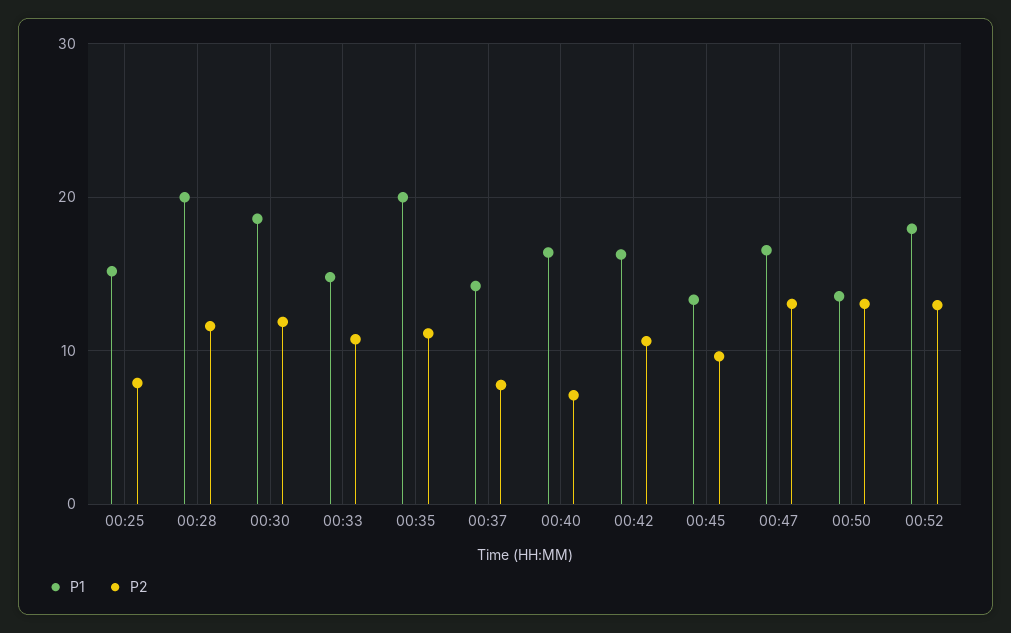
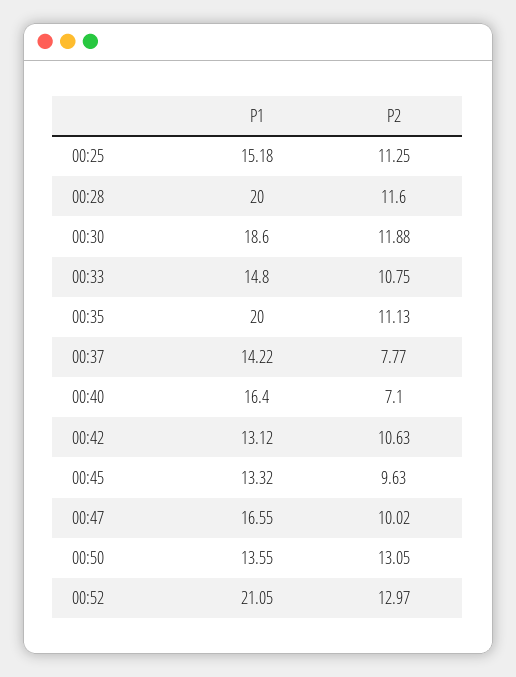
  {
    "P1": {
      "00:25": 15.18,
      "00:28": 20,
      "00:30": 18.6,
      "00:33": 14.8,
      "00:35": 20,
      "00:37": 14.22,
      "00:40": 16.4,
-     "00:42": 16,
+     "00:42": 13.12,
      "00:45": 13.32,
      "00:47": 16.55,
      "00:50": 13.55,
-     "00:52": 18
+     "00:52": 21.05
    },
    "P2": {
-     "00:25": 8,
+     "00:25": 11.25,
      "00:28": 11.6,
      "00:30": 11.88,
      "00:33": 10.75,
      "00:35": 11.13,
      "00:37": 7.77,
      "00:40": 7.1,
      "00:42": 10.63,
      "00:45": 9.63,
-     "00:47": 13,
+     "00:47": 10.02,
      "00:50": 13.05,
      "00:52": 12.97
    }
  }

